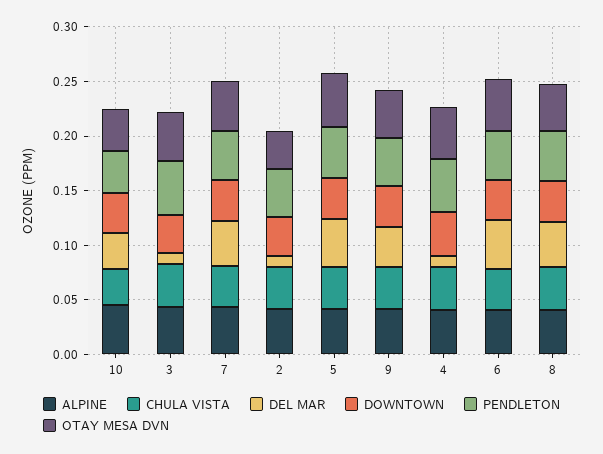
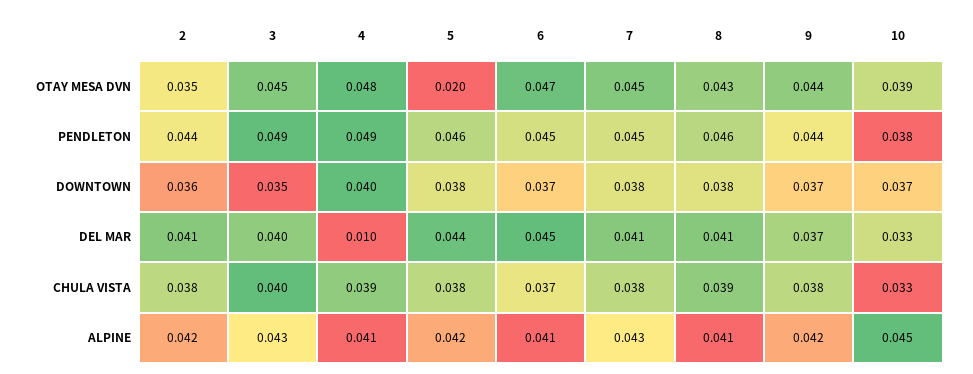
  {
    "ALPINE": {
      "10": 0.045,
      "3": 0.043,
      "7": 0.043,
      "2": 0.042,
      "5": 0.042,
      "9": 0.042,
      "4": 0.041,
      "6": 0.041,
      "8": 0.041
    },
    "CHULA VISTA": {
      "10": 0.033,
      "3": 0.04,
      "7": 0.038,
      "2": 0.038,
      "5": 0.038,
      "9": 0.038,
      "4": 0.039,
      "6": 0.037,
      "8": 0.039
    },
    "DEL MAR": {
      "10": 0.033,
-     "3": 0.01,
+     "3": 0.04,
      "7": 0.041,
-     "2": 0.01,
+     "2": 0.041,
      "5": 0.044,
      "9": 0.037,
      "4": 0.01,
      "6": 0.045,
      "8": 0.041
    },
    "DOWNTOWN": {
      "10": 0.037,
      "3": 0.035,
      "7": 0.038,
      "2": 0.036,
      "5": 0.038,
      "9": 0.037,
      "4": 0.04,
      "6": 0.037,
      "8": 0.038
    },
    "PENDLETON": {
      "10": 0.038,
      "3": 0.049,
      "7": 0.045,
      "2": 0.044,
      "5": 0.046,
      "9": 0.044,
      "4": 0.049,
      "6": 0.045,
      "8": 0.046
    },
    "OTAY MESA DVN": {
      "10": 0.039,
      "3": 0.045,
      "7": 0.045,
      "2": 0.035,
-     "5": 0.05,
+     "5": 0.02,
      "9": 0.044,
      "4": 0.048,
      "6": 0.047,
      "8": 0.043
    }
  }

